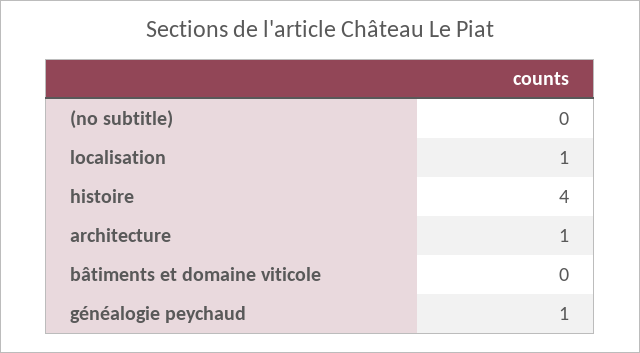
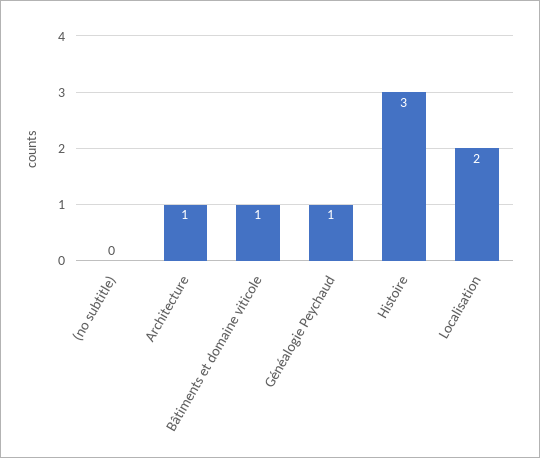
  {
    "(no subtitle)": 0,
-   "localisation": 1,
+   "localisation": 2,
-   "histoire": 4,
+   "histoire": 3,
    "architecture": 1,
-   "bâtiments et domaine viticole": 0,
+   "bâtiments et domaine viticole": 1,
    "généalogie peychaud": 1
  }

